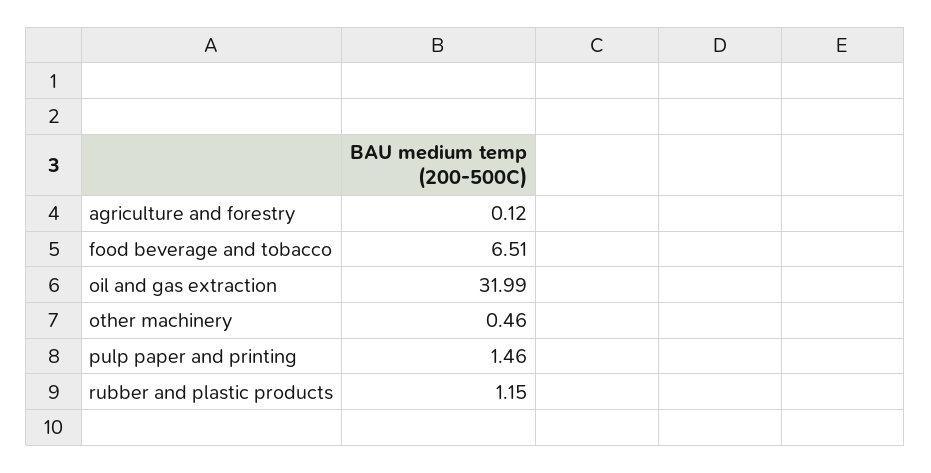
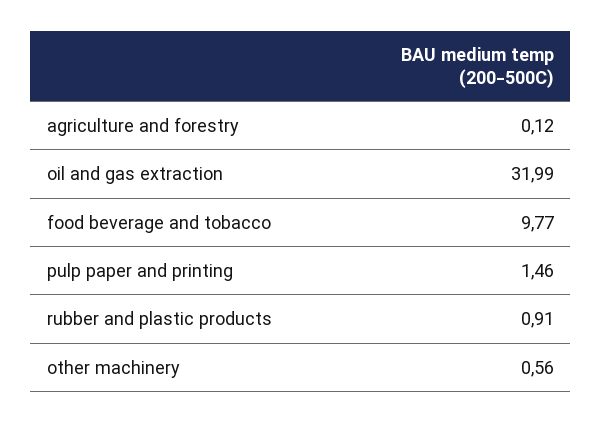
  {
    "agriculture and forestry": 0.12,
-   "food beverage and tobacco": 6.51,
+   "food beverage and tobacco": 9.77,
    "oil and gas extraction": 31.99,
-   "other machinery": 0.46,
+   "other machinery": 0.56,
    "pulp paper and printing": 1.46,
-   "rubber and plastic products": 1.15
+   "rubber and plastic products": 0.91
  }

